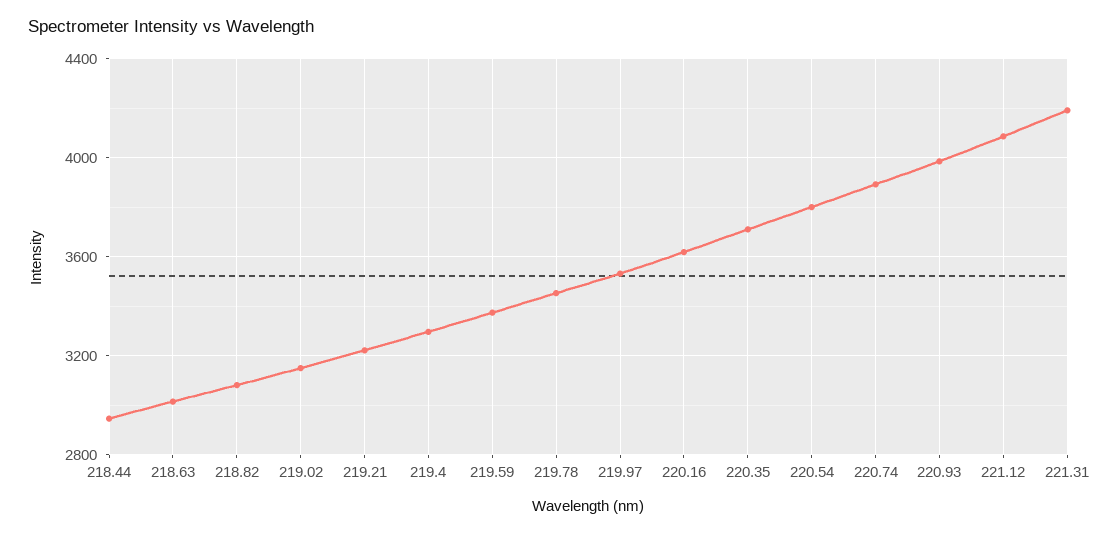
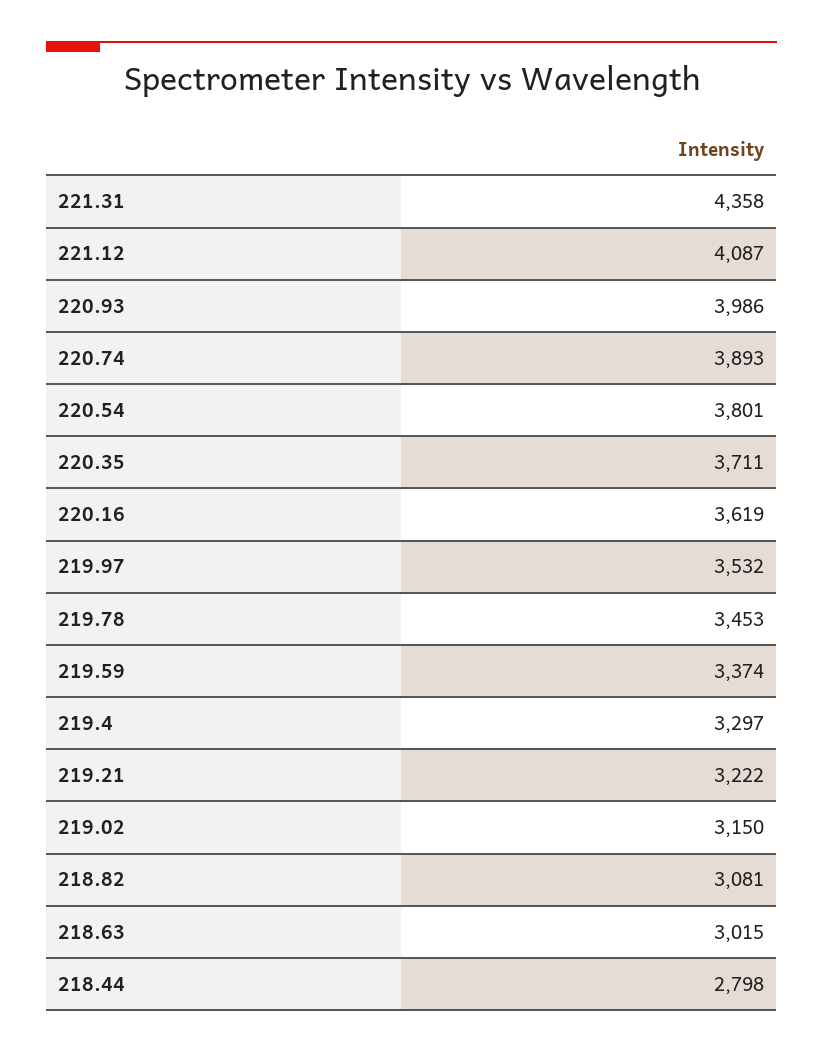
  {
-   "218.44": 2950,
+   "218.44": 2798,
    "218.63": 3015,
    "218.82": 3081,
    "219.02": 3150,
    "219.21": 3222,
    "219.4": 3297,
    "219.59": 3374,
    "219.78": 3453,
    "219.97": 3532,
    "220.16": 3619,
    "220.35": 3711,
    "220.54": 3801,
    "220.74": 3893,
    "220.93": 3986,
    "221.12": 4087,
-   "221.31": 4200
+   "221.31": 4358
  }

